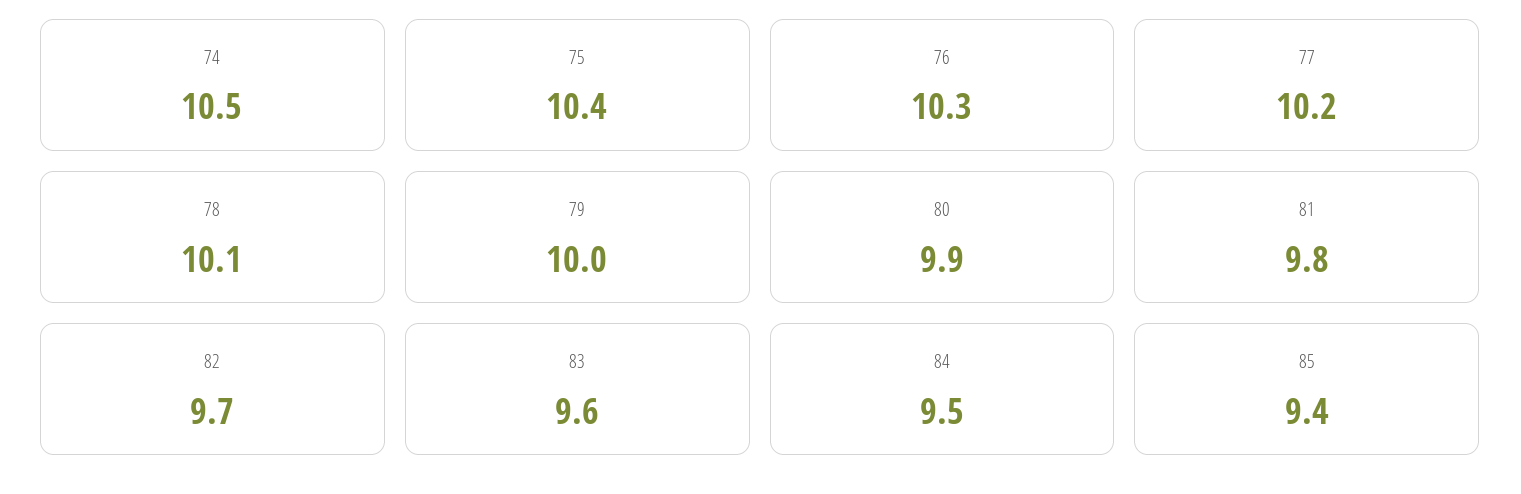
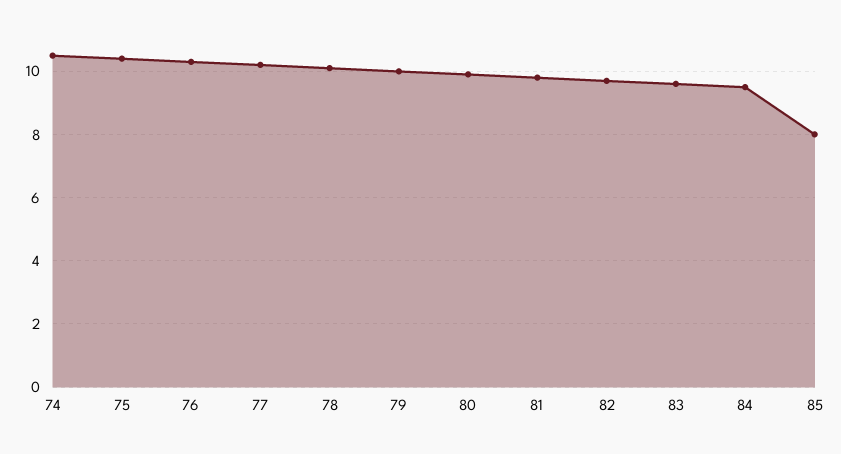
  {
    "74": 10.5,
    "75": 10.4,
    "76": 10.3,
    "77": 10.2,
    "78": 10.1,
    "79": 10,
    "80": 9.9,
    "81": 9.8,
    "82": 9.7,
    "83": 9.6,
    "84": 9.5,
-   "85": 9.4
+   "85": 8
  }

